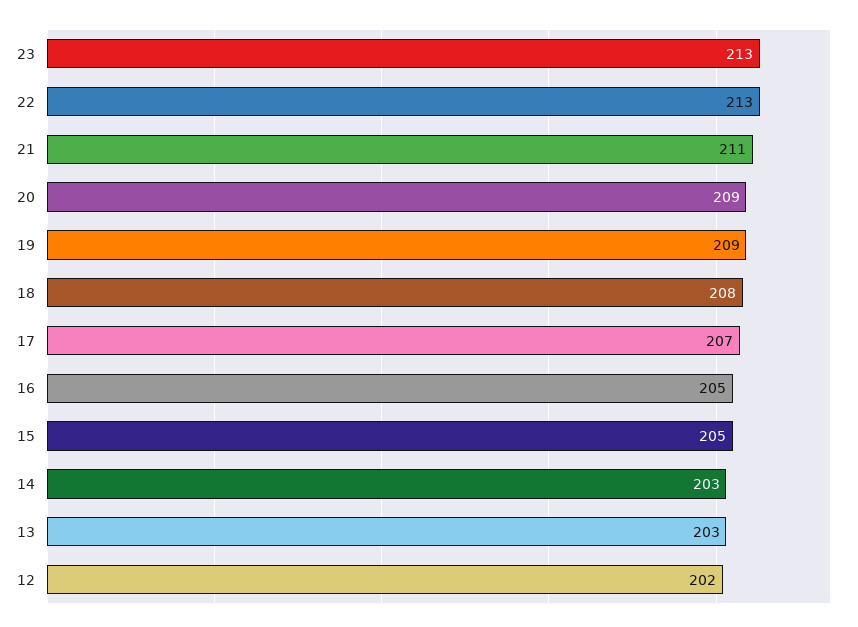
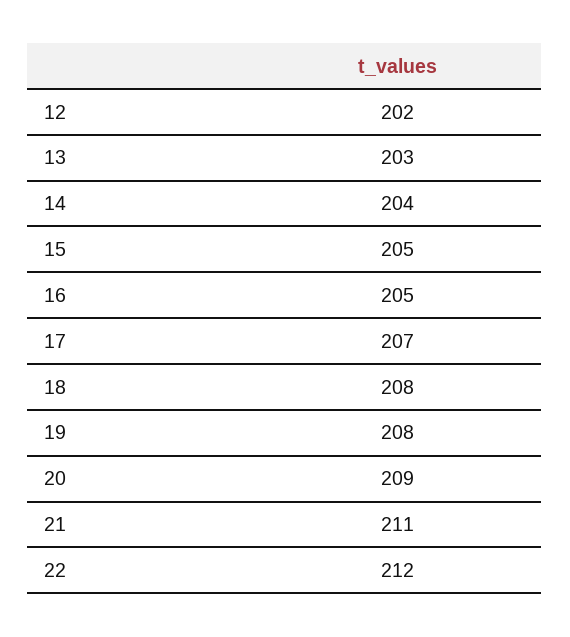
  {
-   "23": 213,
-   "22": 213,
+   "22": 212,
    "21": 211,
    "20": 209,
-   "19": 209,
+   "19": 208,
    "18": 208,
    "17": 207,
    "16": 205,
    "15": 205,
-   "14": 203,
+   "14": 204,
    "13": 203,
    "12": 202
  }

